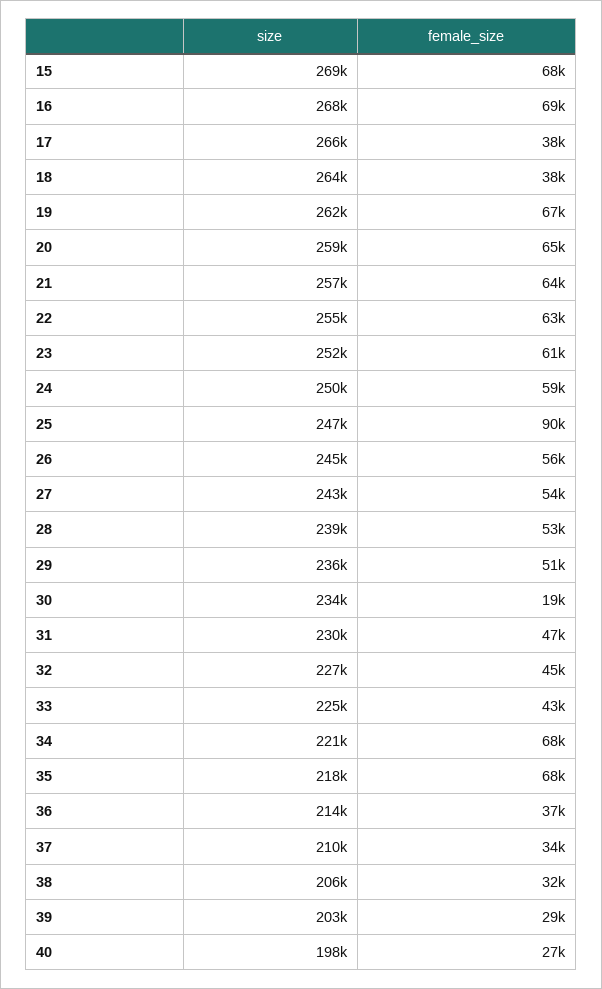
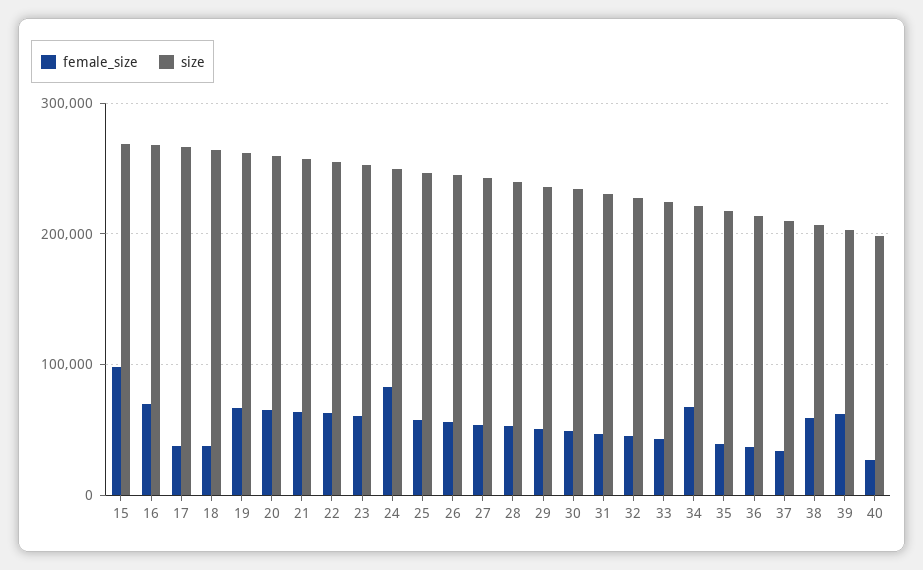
  {
    "size": {
      "15": 269000,
      "16": 268000,
      "17": 266000,
      "18": 264000,
      "19": 262000,
      "20": 259000,
      "21": 257000,
      "22": 255000,
      "23": 252000,
      "24": 250000,
      "25": 247000,
      "26": 245000,
      "27": 243000,
      "28": 239000,
      "29": 236000,
      "30": 234000,
      "31": 230000,
      "32": 227000,
      "33": 225000,
      "34": 221000,
      "35": 218000,
      "36": 214000,
      "37": 210000,
      "38": 206000,
      "39": 203000,
      "40": 198000
    },
    "female_size": {
-     "15": 68000,
+     "15": 100000,
      "16": 69000,
      "17": 38000,
      "18": 38000,
      "19": 67000,
      "20": 65000,
      "21": 64000,
      "22": 63000,
      "23": 61000,
-     "24": 59000,
+     "24": 80000,
-     "25": 90000,
+     "25": 60000,
      "26": 56000,
      "27": 54000,
      "28": 53000,
      "29": 51000,
-     "30": 19000,
+     "30": 50000,
      "31": 47000,
      "32": 45000,
      "33": 43000,
      "34": 68000,
-     "35": 68000,
+     "35": 40000,
      "36": 37000,
      "37": 34000,
-     "38": 32000,
+     "38": 60000,
-     "39": 29000,
+     "39": 60000,
      "40": 27000
    }
  }

